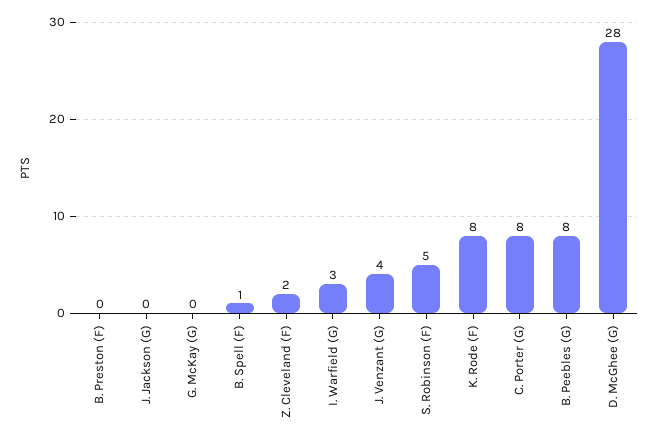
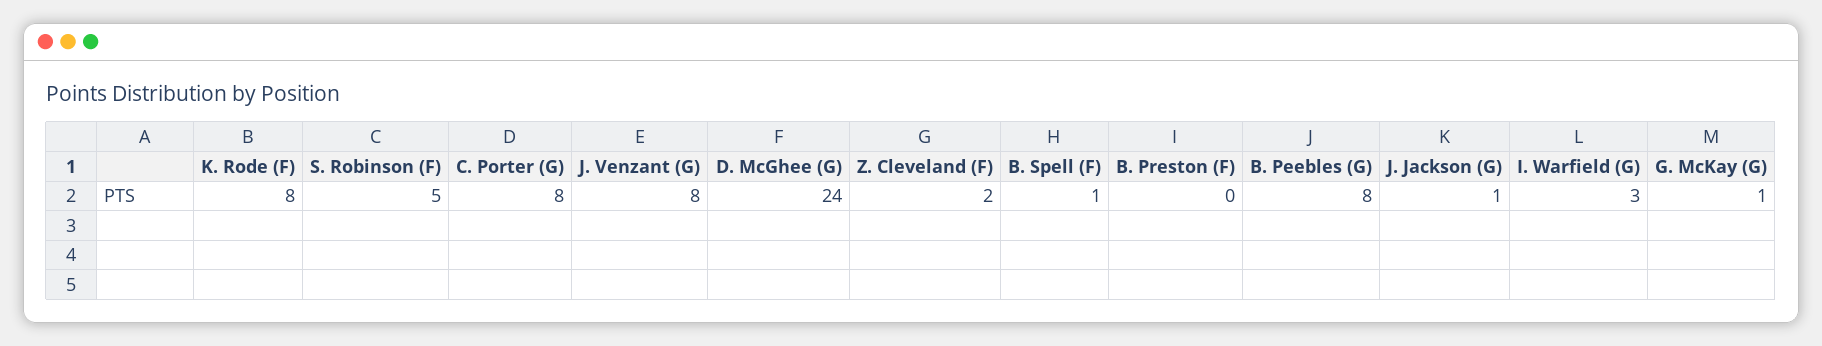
  {
    "B. Preston (F)": 0,
-   "J. Jackson (G)": 0,
+   "J. Jackson (G)": 1,
-   "G. McKay (G)": 0,
+   "G. McKay (G)": 1,
    "B. Spell (F)": 1,
    "Z. Cleveland (F)": 2,
    "I. Warfield (G)": 3,
-   "J. Venzant (G)": 4,
+   "J. Venzant (G)": 8,
    "S. Robinson (F)": 5,
    "K. Rode (F)": 8,
    "C. Porter (G)": 8,
    "B. Peebles (G)": 8,
-   "D. McGhee (G)": 28
+   "D. McGhee (G)": 24
  }

